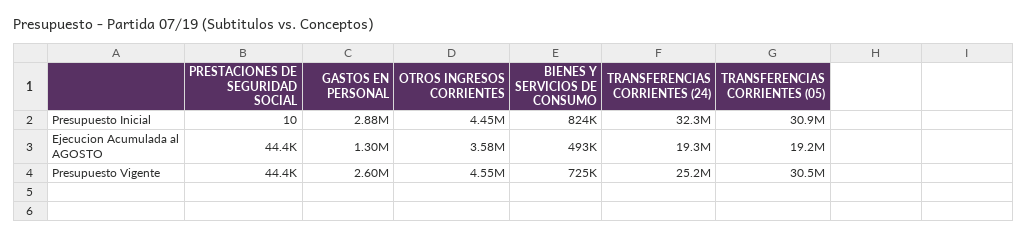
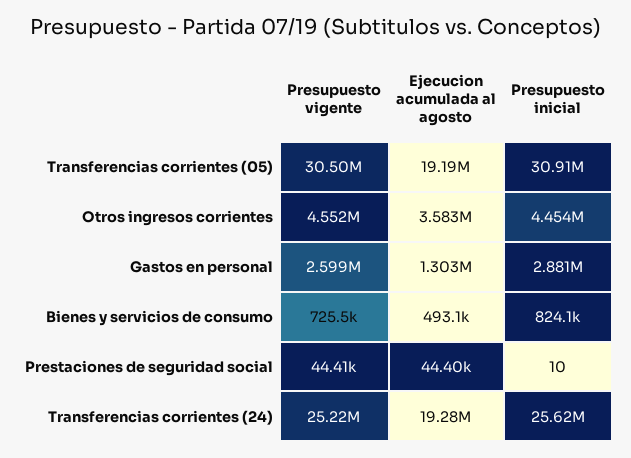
  {
    "PRESTACIONES DE SEGURIDAD SOCIAL": {
      "Presupuesto Inicial": 10,
      "Ejecucion Acumulada al AGOSTO": 44400,
      "Presupuesto Vigente": 44410
    },
    "GASTOS EN PERSONAL": {
      "Presupuesto Inicial": 2881000,
      "Ejecucion Acumulada al AGOSTO": 1303000,
      "Presupuesto Vigente": 2599000
    },
    "OTROS INGRESOS CORRIENTES": {
      "Presupuesto Inicial": 4454000,
      "Ejecucion Acumulada al AGOSTO": 3583000,
      "Presupuesto Vigente": 4552000
    },
    "BIENES Y SERVICIOS DE CONSUMO": {
      "Presupuesto Inicial": 824100,
      "Ejecucion Acumulada al AGOSTO": 493100,
      "Presupuesto Vigente": 725500
    },
    "TRANSFERENCIAS CORRIENTES (24)": {
-     "Presupuesto Inicial": 32300000,
+     "Presupuesto Inicial": 25620000,
      "Ejecucion Acumulada al AGOSTO": 19280000,
      "Presupuesto Vigente": 25220000
    },
    "TRANSFERENCIAS CORRIENTES (05)": {
      "Presupuesto Inicial": 30910000,
      "Ejecucion Acumulada al AGOSTO": 19190000,
      "Presupuesto Vigente": 30500000
    }
  }

